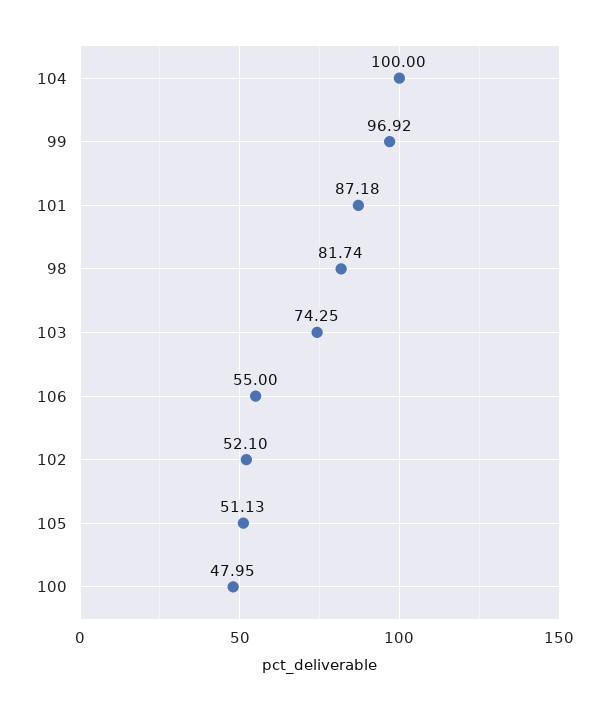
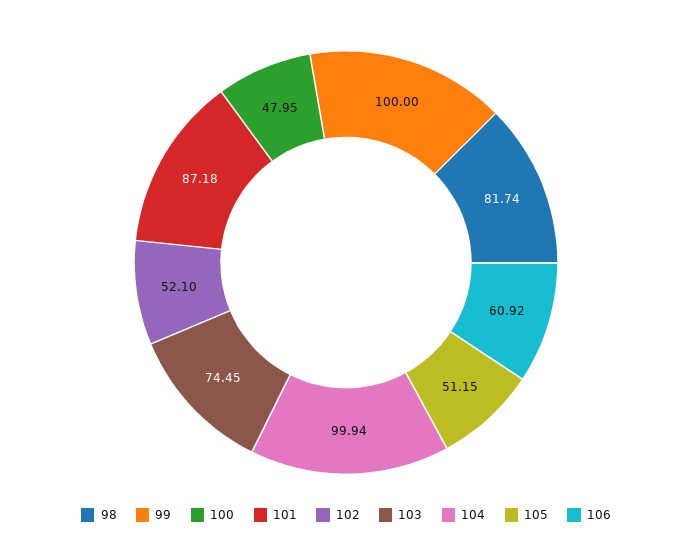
  {
-   "104": 100,
+   "104": 99.94,
-   "99": 96.92,
+   "99": 100,
    "101": 87.18,
    "98": 81.74,
-   "103": 74.25,
+   "103": 74.45,
-   "106": 55,
+   "106": 60.92,
    "102": 52.1,
-   "105": 51.13,
+   "105": 51.15,
    "100": 47.95
  }

